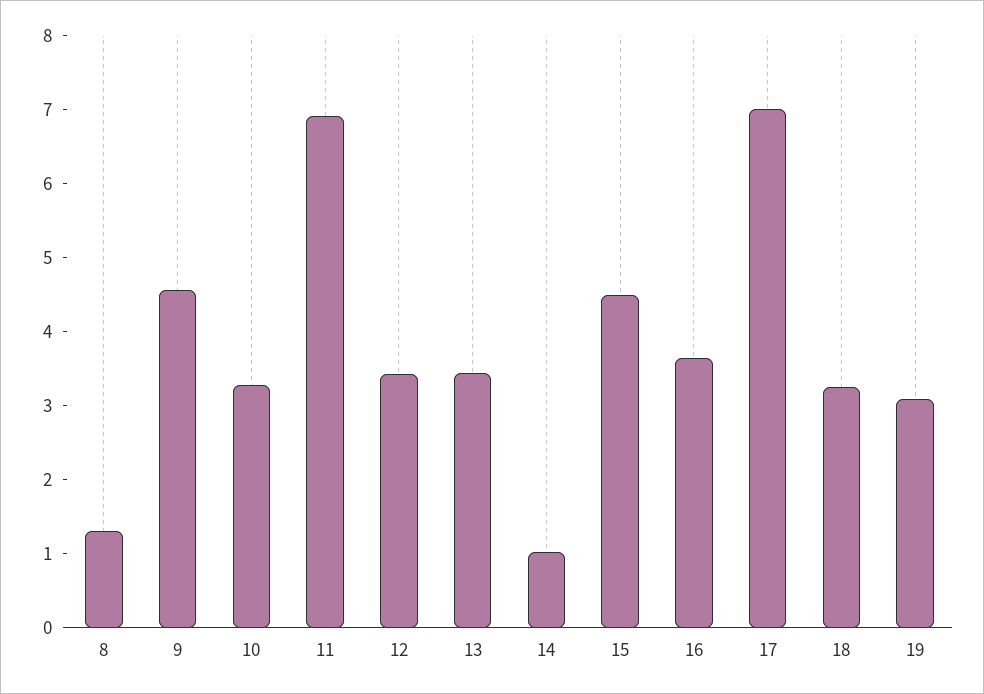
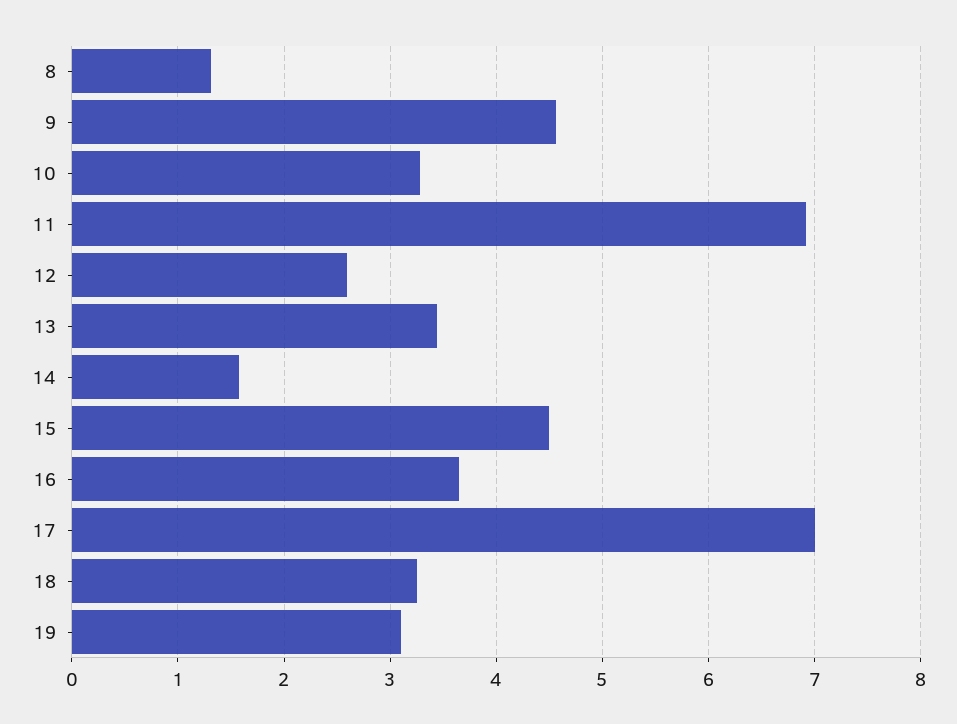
  {
    "8": 1.3,
    "9": 4.6,
    "10": 3.3,
    "11": 6.9,
-   "12": 3.4,
+   "12": 2.6,
    "13": 3.4,
-   "14": 1,
+   "14": 1.6,
    "15": 4.5,
    "16": 3.6,
    "17": 7,
    "18": 3.2,
    "19": 3.1
  }

